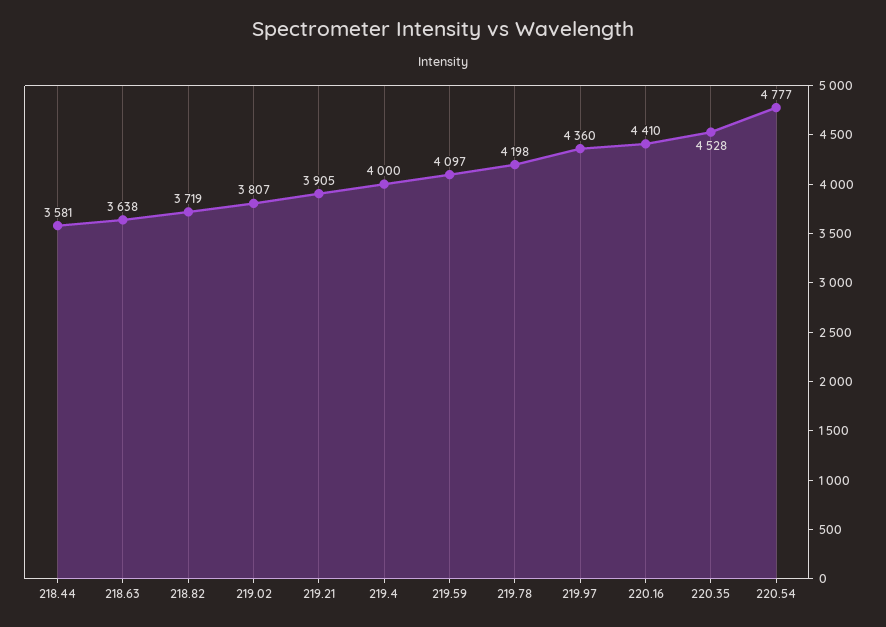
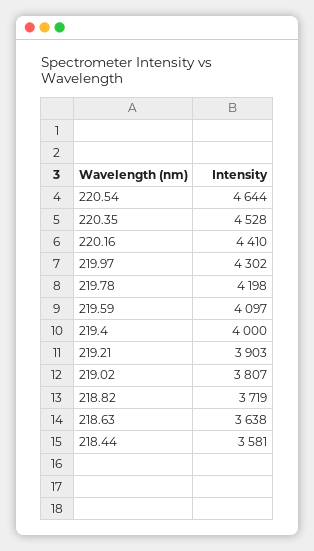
  {
    "218.44": 3581,
    "218.63": 3638,
    "218.82": 3719,
    "219.02": 3807,
-   "219.21": 3905,
+   "219.21": 3903,
    "219.4": 4000,
    "219.59": 4097,
    "219.78": 4198,
-   "219.97": 4360,
+   "219.97": 4302,
    "220.16": 4410,
    "220.35": 4528,
-   "220.54": 4777
+   "220.54": 4644
  }

